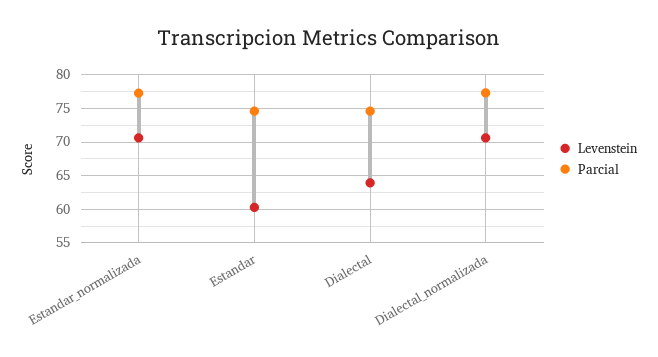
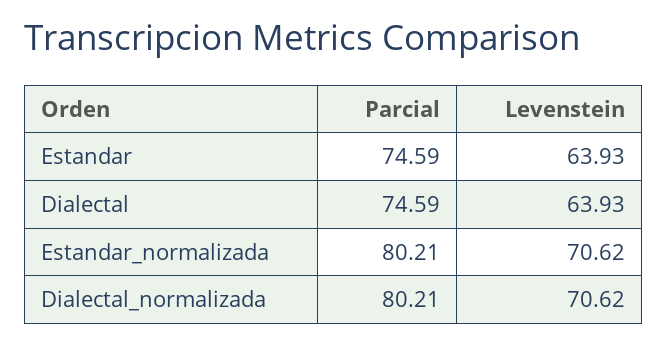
  {
    "Levenstein": {
      "Estandar_normalizada": 70.62,
-     "Estandar": 60,
+     "Estandar": 63.93,
      "Dialectal": 63.93,
      "Dialectal_normalizada": 70.62
    },
    "Parcial": {
-     "Estandar_normalizada": 77,
+     "Estandar_normalizada": 80.21,
      "Estandar": 74.59,
      "Dialectal": 74.59,
-     "Dialectal_normalizada": 77
+     "Dialectal_normalizada": 80.21
    }
  }

